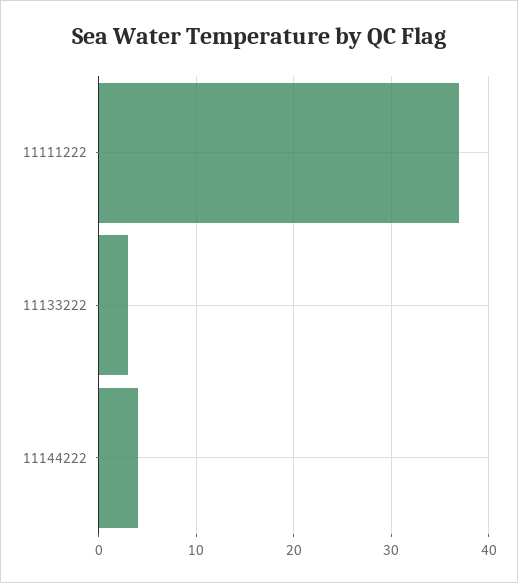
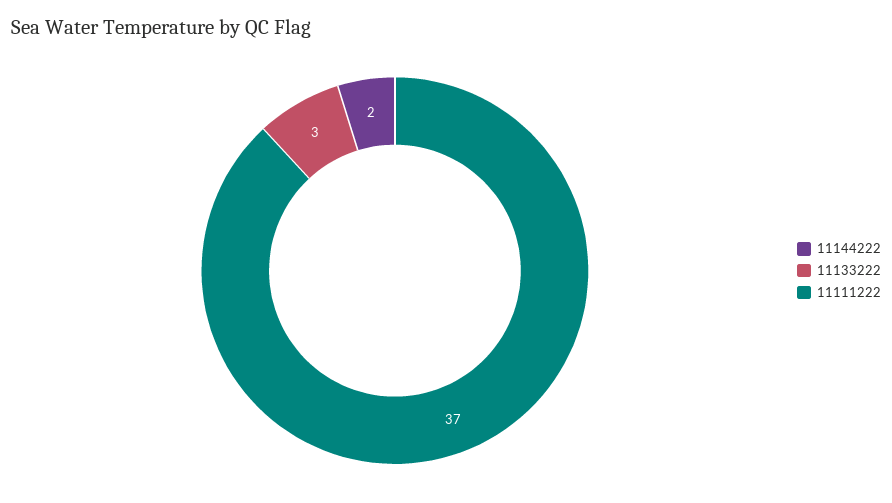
  {
    "11111222": 37,
    "11133222": 3,
-   "11144222": 4
+   "11144222": 2
  }

